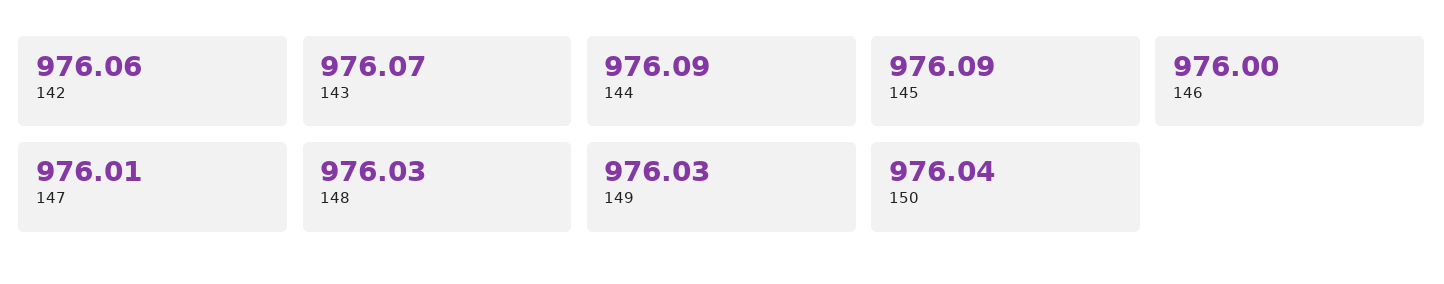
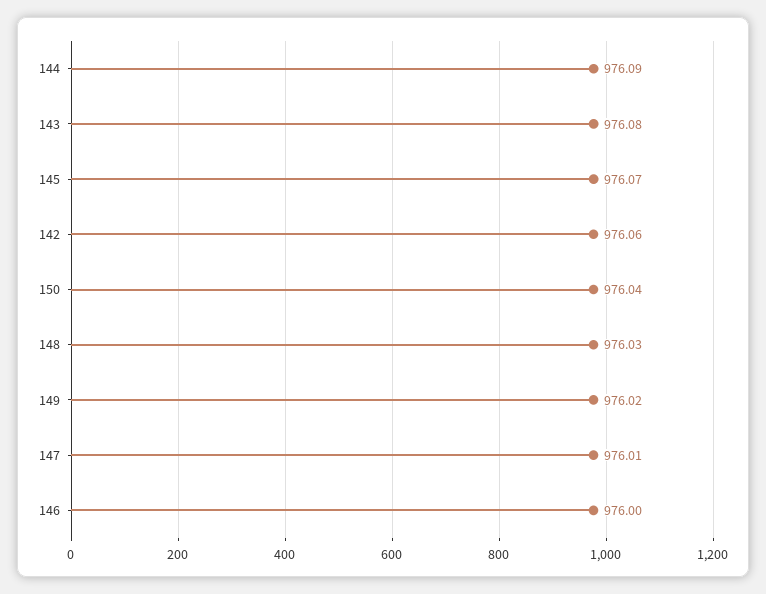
  {
    "142": 976.06,
-   "143": 976.07,
+   "143": 976.08,
    "144": 976.09,
-   "145": 976.09,
+   "145": 976.07,
    "146": 976,
    "147": 976.01,
    "148": 976.03,
-   "149": 976.03,
+   "149": 976.02,
    "150": 976.04
  }

